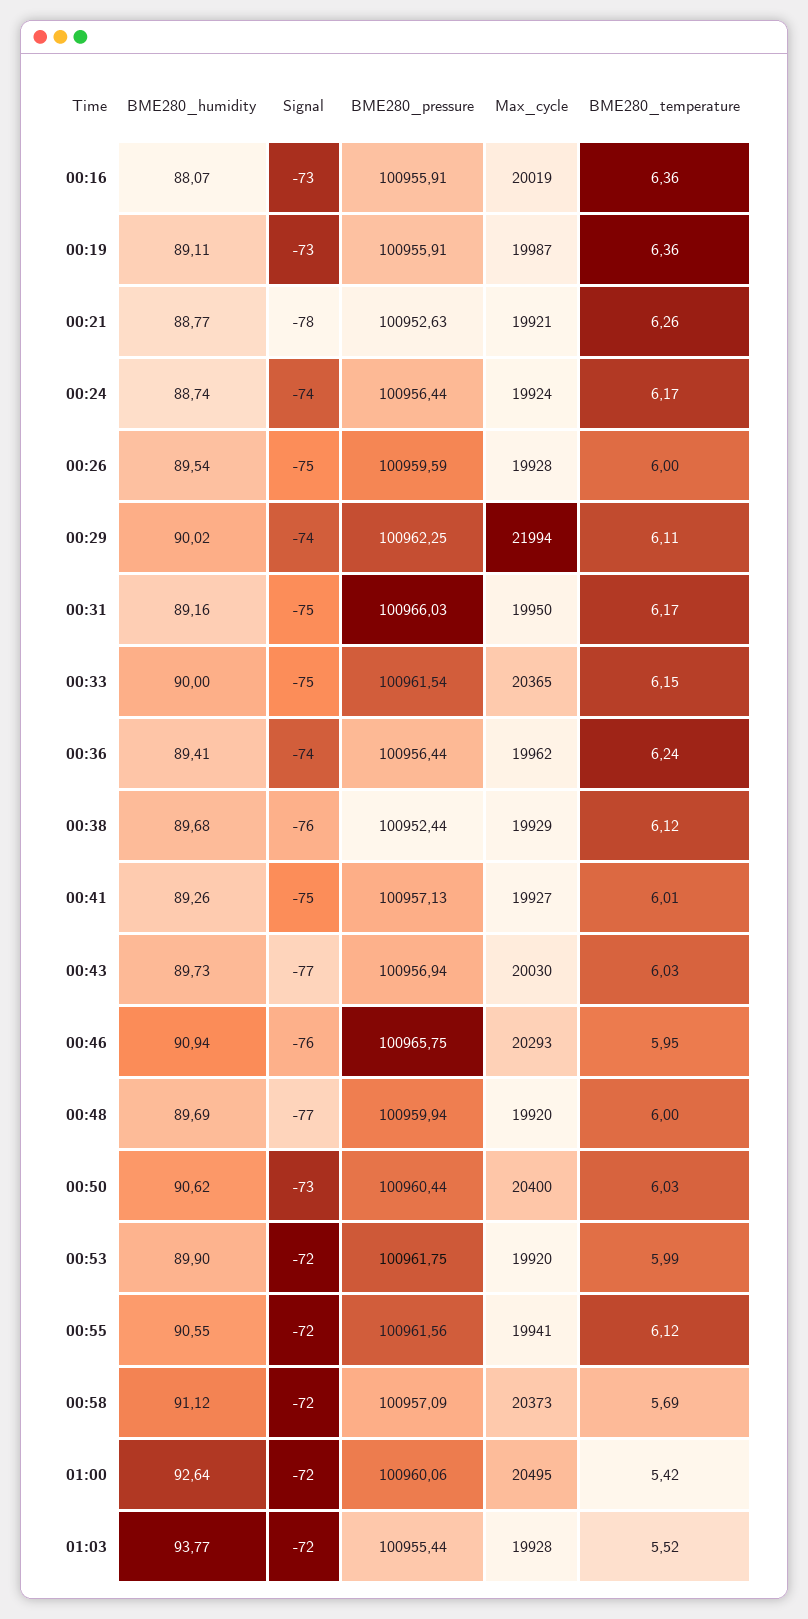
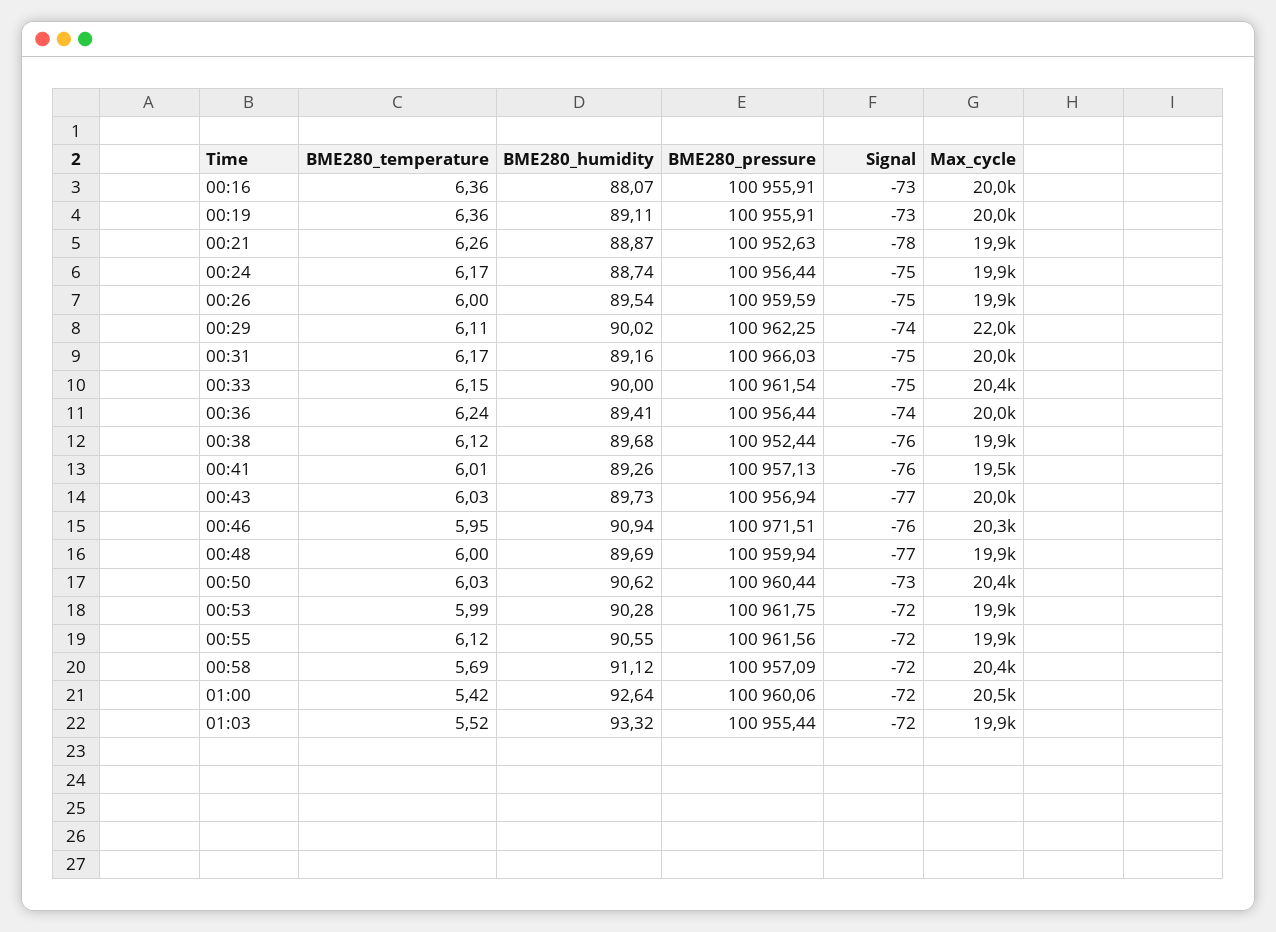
  {
    "BME280_humidity": {
      "00:16": 88.07,
      "00:19": 89.11,
-     "00:21": 88.77,
+     "00:21": 88.87,
      "00:24": 88.74,
      "00:26": 89.54,
      "00:29": 90.02,
      "00:31": 89.16,
      "00:33": 90,
      "00:36": 89.41,
      "00:38": 89.68,
      "00:41": 89.26,
      "00:43": 89.73,
      "00:46": 90.94,
      "00:48": 89.69,
      "00:50": 90.62,
-     "00:53": 89.9,
+     "00:53": 90.28,
      "00:55": 90.55,
      "00:58": 91.12,
      "01:00": 92.64,
-     "01:03": 93.77
+     "01:03": 93.32
    },
    "Signal": {
      "00:16": -73,
      "00:19": -73,
      "00:21": -78,
-     "00:24": -74,
+     "00:24": -75,
      "00:26": -75,
      "00:29": -74,
      "00:31": -75,
      "00:33": -75,
      "00:36": -74,
      "00:38": -76,
-     "00:41": -75,
+     "00:41": -76,
      "00:43": -77,
      "00:46": -76,
      "00:48": -77,
      "00:50": -73,
      "00:53": -72,
      "00:55": -72,
      "00:58": -72,
      "01:00": -72,
      "01:03": -72
    },
    "BME280_pressure": {
      "00:16": 100955.91,
      "00:19": 100955.91,
      "00:21": 100952.63,
      "00:24": 100956.44,
      "00:26": 100959.59,
      "00:29": 100962.25,
      "00:31": 100966.03,
      "00:33": 100961.54,
      "00:36": 100956.44,
      "00:38": 100952.44,
      "00:41": 100957.13,
      "00:43": 100956.94,
-     "00:46": 100965.75,
+     "00:46": 100971.51,
      "00:48": 100959.94,
      "00:50": 100960.44,
      "00:53": 100961.75,
      "00:55": 100961.56,
      "00:58": 100957.09,
      "01:00": 100960.06,
      "01:03": 100955.44
    },
    "Max_cycle": {
      "00:16": 20019,
      "00:19": 19987,
      "00:21": 19921,
      "00:24": 19924,
      "00:26": 19928,
      "00:29": 21994,
      "00:31": 19950,
      "00:33": 20365,
      "00:36": 19962,
      "00:38": 19929,
-     "00:41": 19927,
+     "00:41": 19500,
      "00:43": 20030,
      "00:46": 20293,
      "00:48": 19920,
      "00:50": 20400,
      "00:53": 19920,
      "00:55": 19941,
      "00:58": 20373,
      "01:00": 20495,
      "01:03": 19928
    },
    "BME280_temperature": {
      "00:16": 6.36,
      "00:19": 6.36,
      "00:21": 6.26,
      "00:24": 6.17,
      "00:26": 6,
      "00:29": 6.11,
      "00:31": 6.17,
      "00:33": 6.15,
      "00:36": 6.24,
      "00:38": 6.12,
      "00:41": 6.01,
      "00:43": 6.03,
      "00:46": 5.95,
      "00:48": 6,
      "00:50": 6.03,
      "00:53": 5.99,
      "00:55": 6.12,
      "00:58": 5.69,
      "01:00": 5.42,
      "01:03": 5.52
    }
  }

